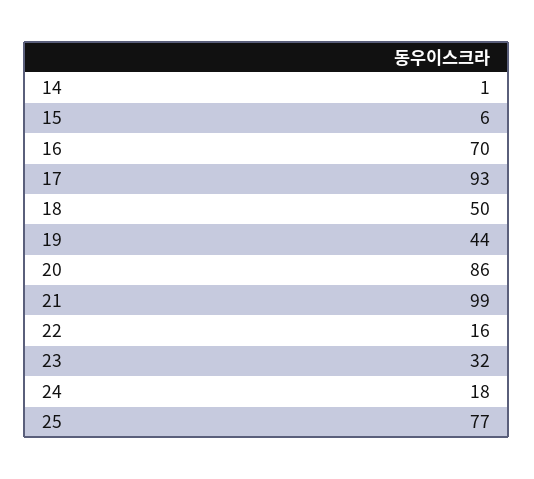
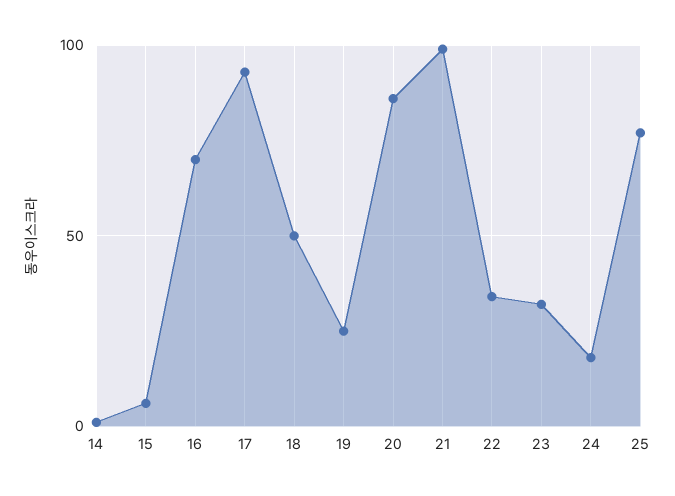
  {
    "14": 1,
    "15": 6,
    "16": 70,
    "17": 93,
    "18": 50,
-   "19": 44,
+   "19": 25,
    "20": 86,
    "21": 99,
-   "22": 16,
+   "22": 35,
    "23": 32,
    "24": 18,
    "25": 77
  }

